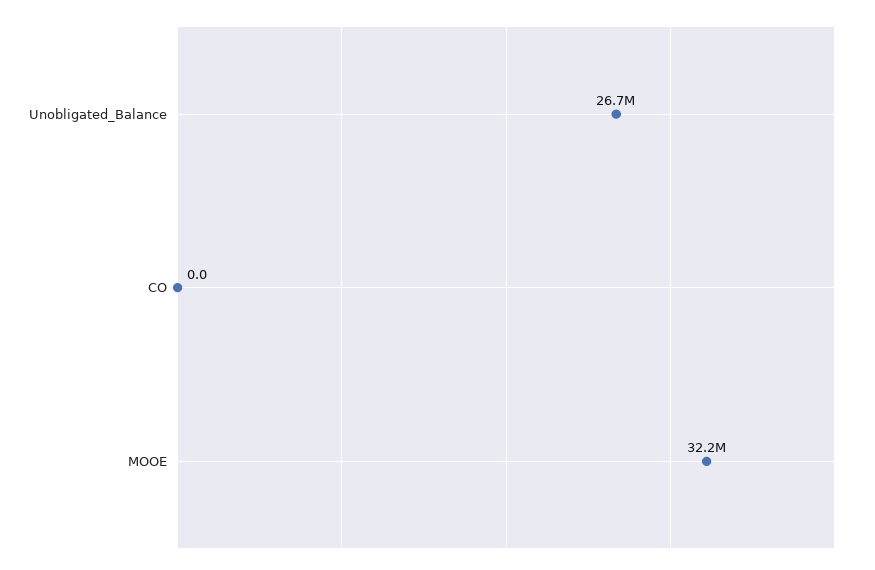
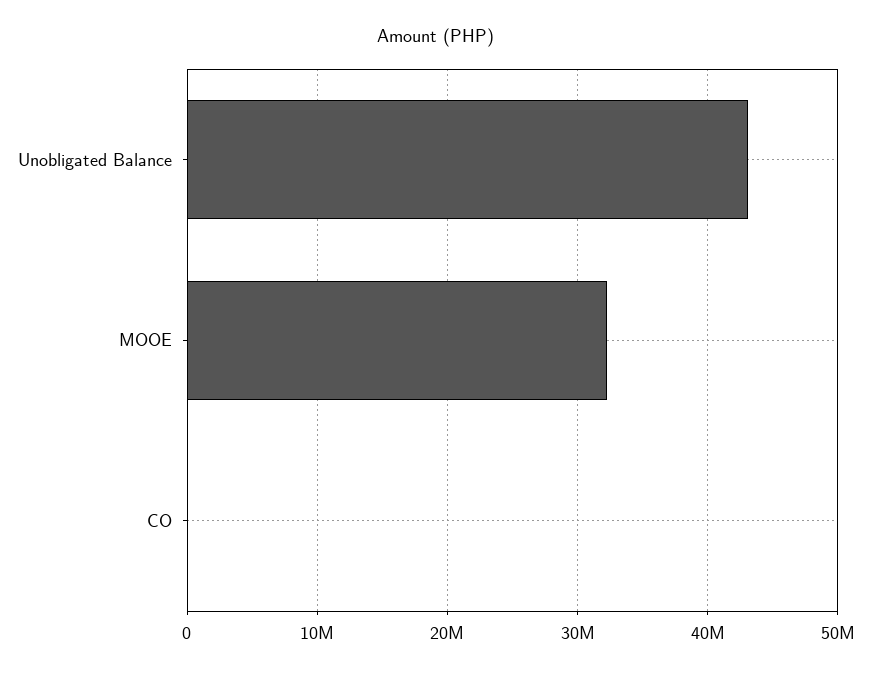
  {
-   "Unobligated_Balance": 26700000,
+   "Unobligated_Balance": 43000000,
    "CO": 0,
    "MOOE": 32200000
  }

